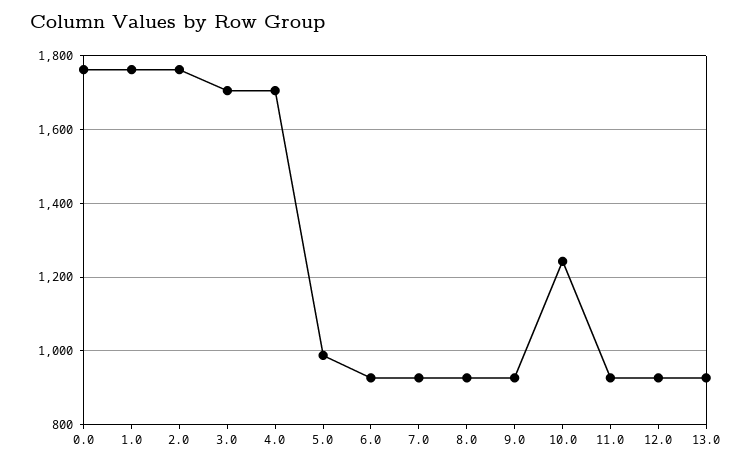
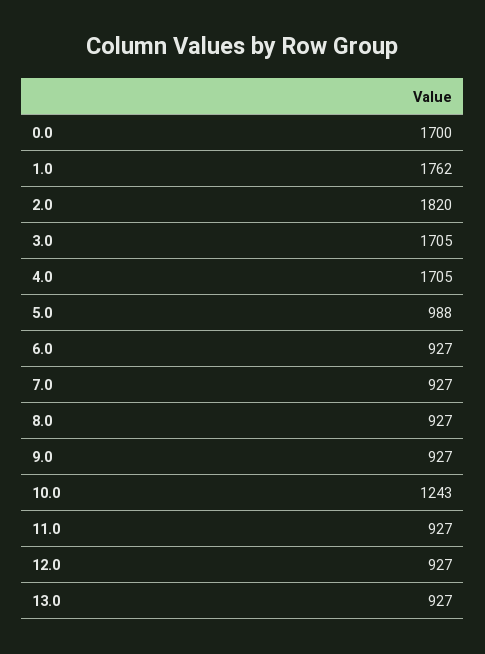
  {
-   "0.0": 1760,
+   "0.0": 1700,
    "1.0": 1762,
-   "2.0": 1760,
+   "2.0": 1820,
    "3.0": 1705,
    "4.0": 1705,
    "5.0": 988,
    "6.0": 927,
    "7.0": 927,
    "8.0": 927,
    "9.0": 927,
    "10.0": 1243,
    "11.0": 927,
    "12.0": 927,
    "13.0": 927
  }

